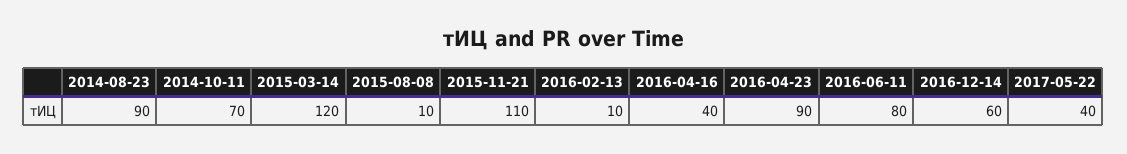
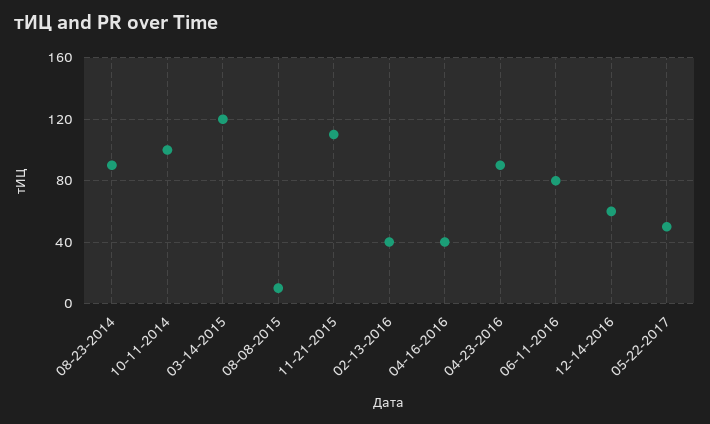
  {
    "2014-08-23": 90,
-   "2014-10-11": 70,
+   "2014-10-11": 100,
    "2015-03-14": 120,
    "2015-08-08": 10,
    "2015-11-21": 110,
-   "2016-02-13": 10,
+   "2016-02-13": 40,
    "2016-04-16": 40,
    "2016-04-23": 90,
    "2016-06-11": 80,
    "2016-12-14": 60,
-   "2017-05-22": 40
+   "2017-05-22": 50
  }

